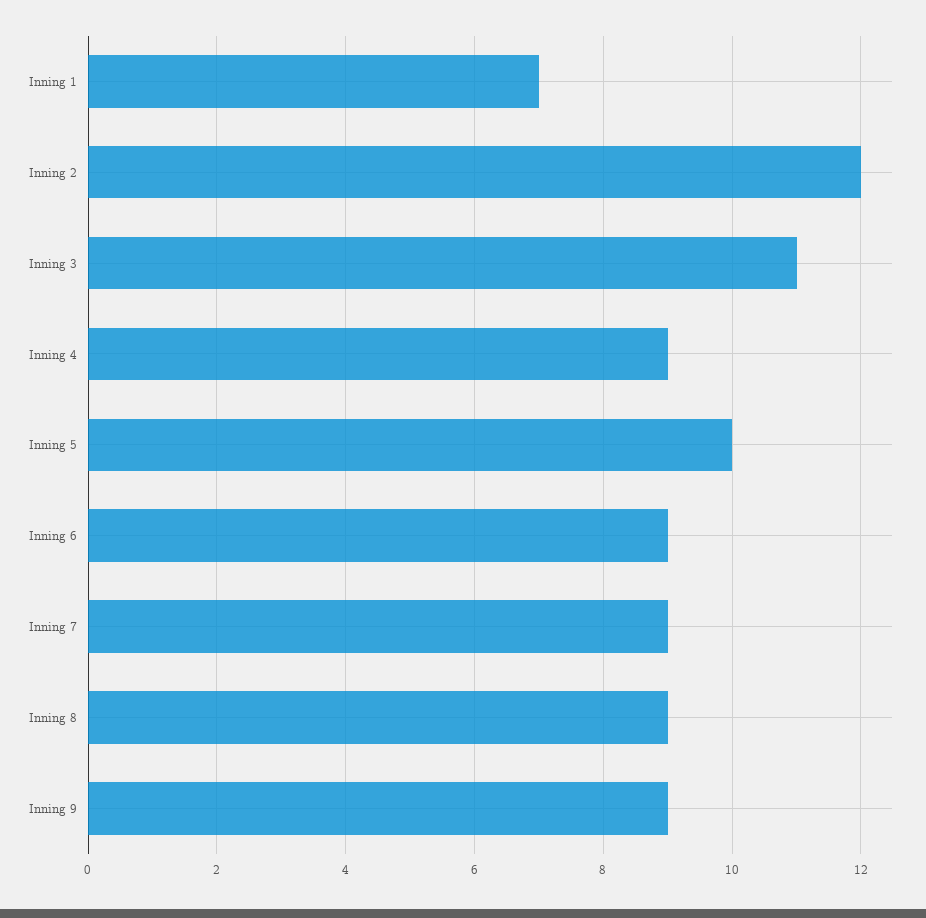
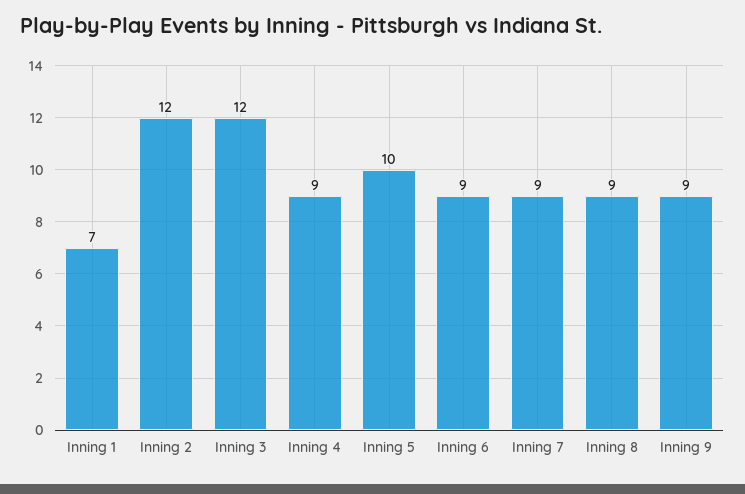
  {
    "Inning 1": 7,
    "Inning 2": 12,
-   "Inning 3": 11,
+   "Inning 3": 12,
    "Inning 4": 9,
    "Inning 5": 10,
    "Inning 6": 9,
    "Inning 7": 9,
    "Inning 8": 9,
    "Inning 9": 9
  }

